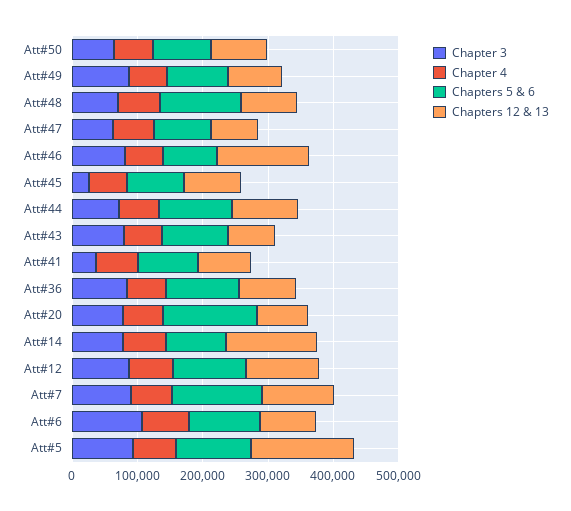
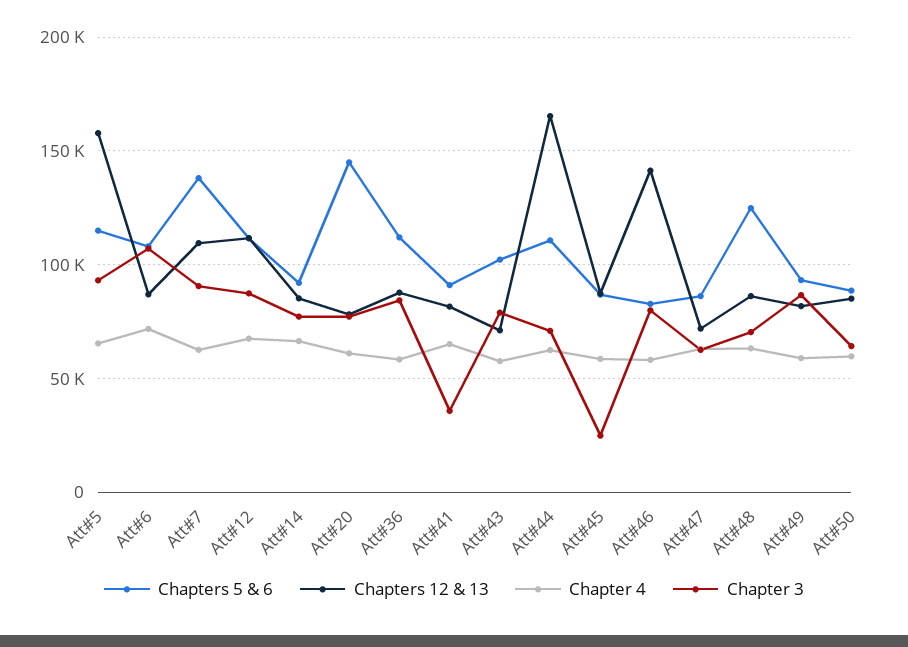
  {
    "Chapter 3": {
      "Att#50": 65000,
      "Att#49": 85000,
      "Att#48": 70000,
      "Att#47": 65000,
      "Att#46": 80000,
      "Att#45": 25000,
      "Att#44": 70000,
      "Att#43": 80000,
      "Att#41": 35000,
      "Att#36": 85000,
      "Att#20": 75000,
      "Att#14": 75000,
      "Att#12": 85000,
      "Att#7": 90000,
      "Att#6": 105000,
      "Att#5": 95000
    },
    "Chapter 4": {
      "Att#50": 60000,
      "Att#49": 60000,
      "Att#48": 65000,
      "Att#47": 65000,
      "Att#46": 60000,
      "Att#45": 60000,
      "Att#44": 60000,
      "Att#43": 60000,
      "Att#41": 65000,
      "Att#36": 60000,
      "Att#20": 60000,
      "Att#14": 65000,
      "Att#12": 70000,
      "Att#7": 65000,
      "Att#6": 70000,
      "Att#5": 65000
    },
    "Chapters 5 & 6": {
      "Att#50": 90000,
      "Att#49": 95000,
      "Att#48": 125000,
      "Att#47": 85000,
      "Att#46": 85000,
      "Att#45": 85000,
      "Att#44": 110000,
      "Att#43": 100000,
      "Att#41": 90000,
      "Att#36": 110000,
      "Att#20": 145000,
      "Att#14": 90000,
      "Att#12": 110000,
      "Att#7": 140000,
      "Att#6": 110000,
      "Att#5": 115000
    },
    "Chapters 12 & 13": {
      "Att#50": 85000,
      "Att#49": 80000,
      "Att#48": 85000,
      "Att#47": 70000,
      "Att#46": 140000,
      "Att#45": 85000,
-     "Att#44": 100000,
+     "Att#44": 165000,
      "Att#43": 70000,
      "Att#41": 80000,
      "Att#36": 90000,
      "Att#20": 80000,
-     "Att#14": 140000,
+     "Att#14": 85000,
      "Att#12": 110000,
      "Att#7": 110000,
      "Att#6": 85000,
      "Att#5": 160000
    }
  }

